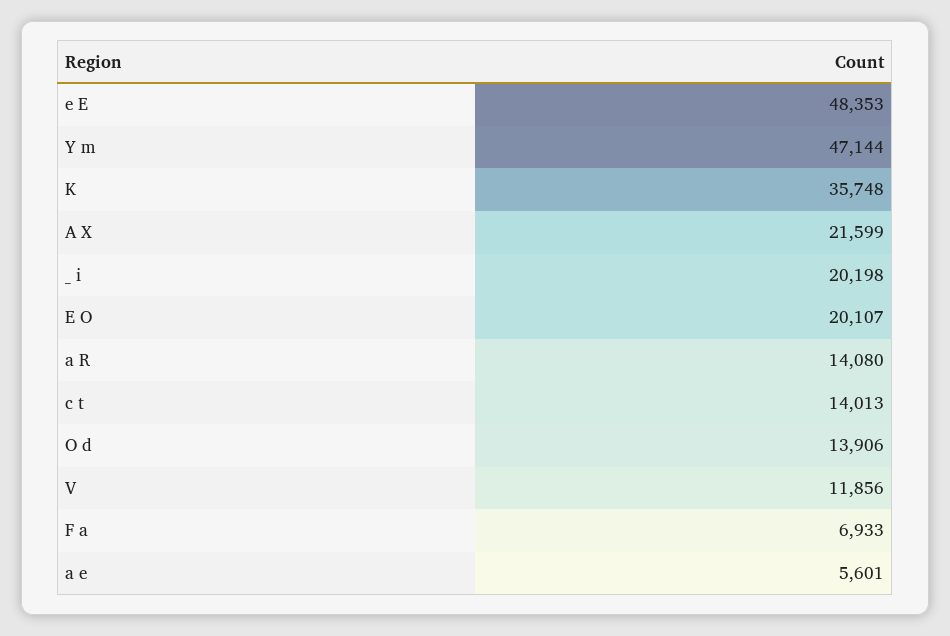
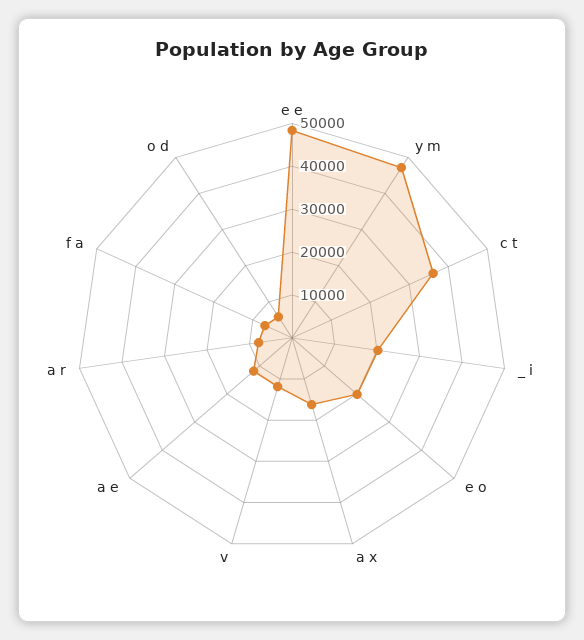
  {
    "e E": 48353,
    "Y m": 47144,
-   "K": 35748,
-   "A X": 21599,
+   "A X": 16000,
    "_ i": 20198,
    "E O": 20107,
-   "a R": 14080,
+   "a R": 8000,
-   "c t": 14013,
+   "c t": 36000,
-   "O d": 13906,
+   "O d": 6000,
    "V": 11856,
    "F a": 6933,
-   "a e": 5601
+   "a e": 12000
  }

